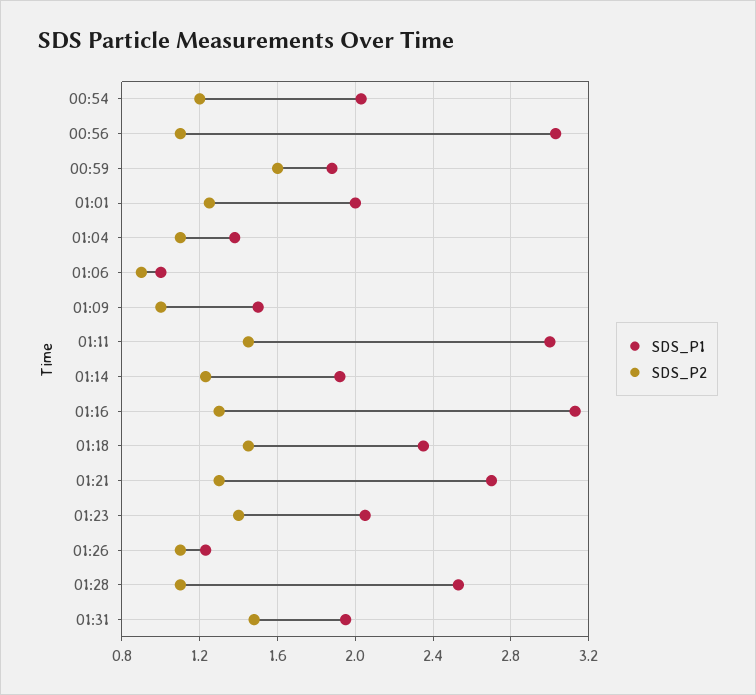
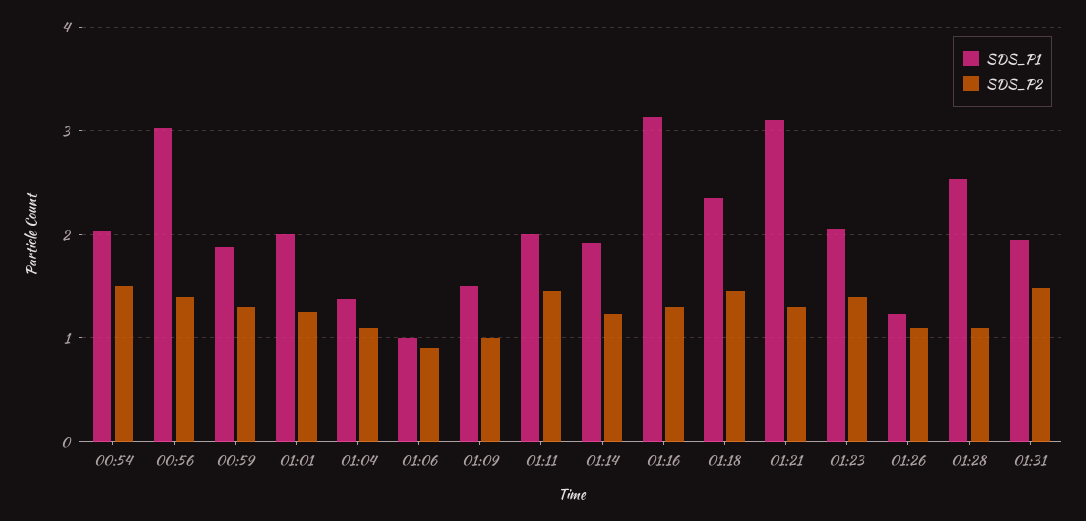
  {
    "SDS_P1": {
      "00:54": 2.05,
      "00:56": 3.05,
      "00:59": 1.9,
      "01:01": 2,
      "01:04": 1.4,
      "01:06": 1,
      "01:09": 1.5,
-     "01:11": 3,
+     "01:11": 2,
      "01:14": 1.9,
      "01:16": 3.15,
      "01:18": 2.35,
-     "01:21": 2.7,
+     "01:21": 3.1,
      "01:23": 2.05,
      "01:26": 1.25,
      "01:28": 2.55,
      "01:31": 1.95
    },
    "SDS_P2": {
-     "00:54": 1.2,
+     "00:54": 1.5,
-     "00:56": 1.1,
+     "00:56": 1.4,
-     "00:59": 1.6,
+     "00:59": 1.3,
      "01:01": 1.25,
      "01:04": 1.1,
      "01:06": 0.9,
      "01:09": 1,
      "01:11": 1.45,
      "01:14": 1.25,
      "01:16": 1.3,
      "01:18": 1.45,
      "01:21": 1.3,
      "01:23": 1.4,
      "01:26": 1.1,
      "01:28": 1.1,
      "01:31": 1.5
    }
  }

